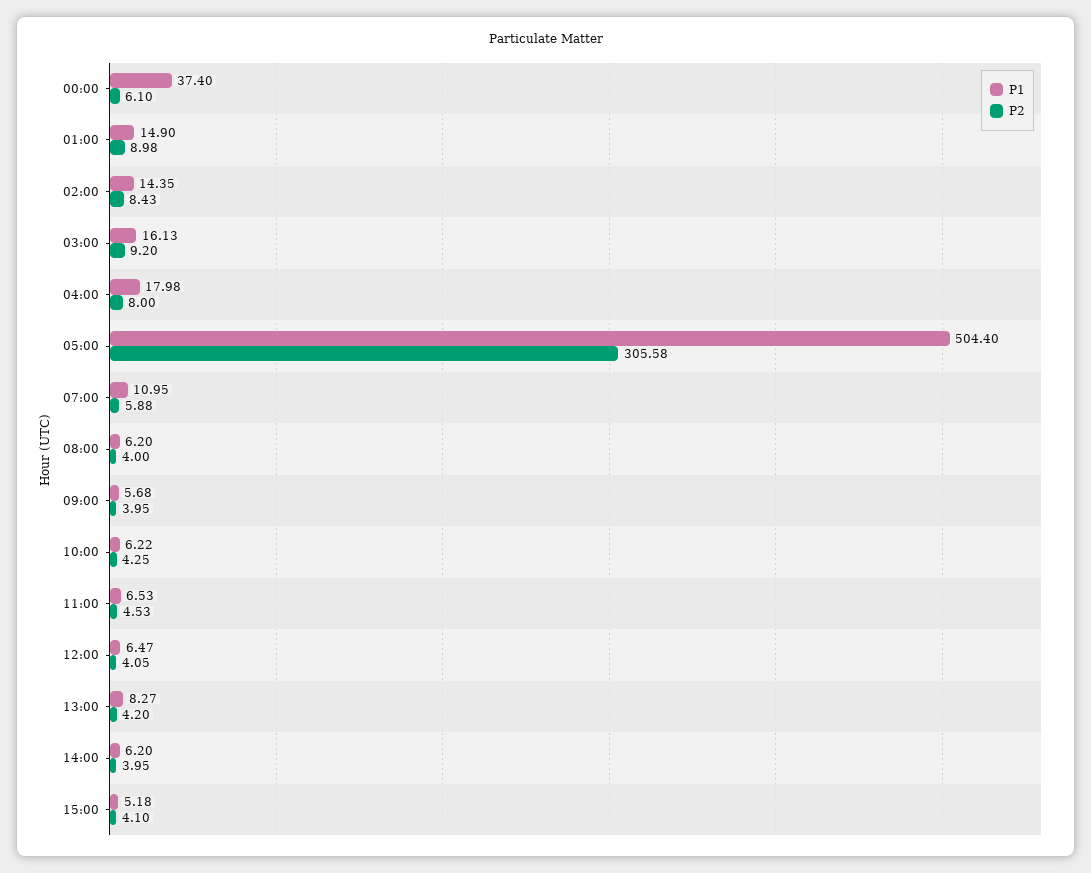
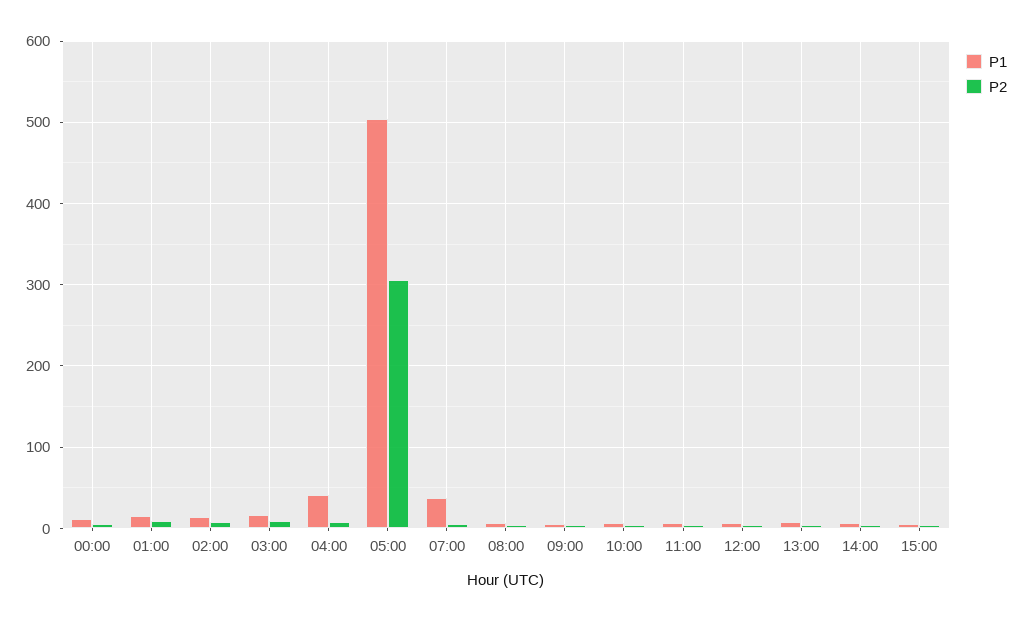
  {
    "P1": {
-     "00:00": 37.4,
+     "00:00": 10,
      "01:00": 14.9,
      "02:00": 14.35,
      "03:00": 16.13,
-     "04:00": 17.98,
+     "04:00": 40,
      "05:00": 504.4,
-     "07:00": 10.95,
+     "07:00": 40,
      "08:00": 6.2,
      "09:00": 5.68,
      "10:00": 6.22,
      "11:00": 6.53,
      "12:00": 6.47,
      "13:00": 8.27,
      "14:00": 6.2,
      "15:00": 5.18
    },
    "P2": {
      "00:00": 6.1,
      "01:00": 8.98,
      "02:00": 8.43,
      "03:00": 9.2,
      "04:00": 8,
      "05:00": 305.58,
      "07:00": 5.88,
      "08:00": 4,
      "09:00": 3.95,
      "10:00": 4.25,
      "11:00": 4.53,
      "12:00": 4.05,
      "13:00": 4.2,
      "14:00": 3.95,
      "15:00": 4.1
    }
  }

